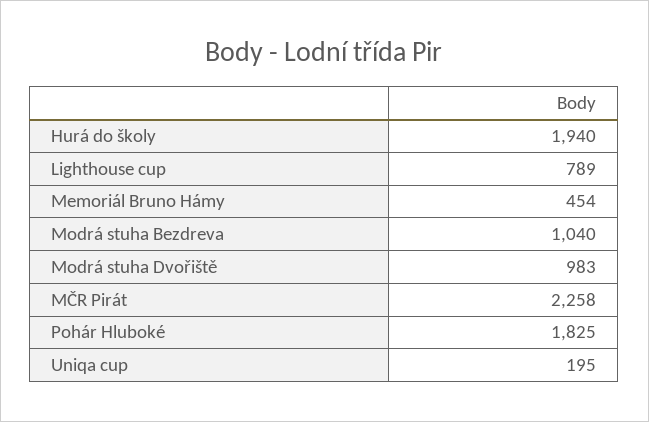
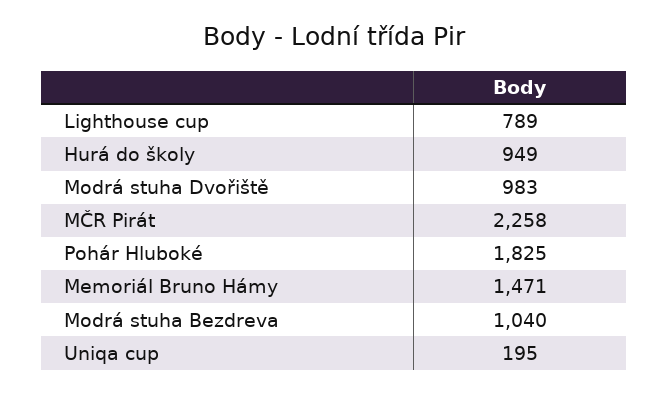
  {
-   "Hurá do školy": 1940,
+   "Hurá do školy": 949,
    "Lighthouse cup": 789,
-   "Memoriál Bruno Hámy": 454,
+   "Memoriál Bruno Hámy": 1471,
    "Modrá stuha Bezdreva": 1040,
    "Modrá stuha Dvořiště": 983,
    "MČR Pirát": 2258,
    "Pohár Hluboké": 1825,
    "Uniqa cup": 195
  }

